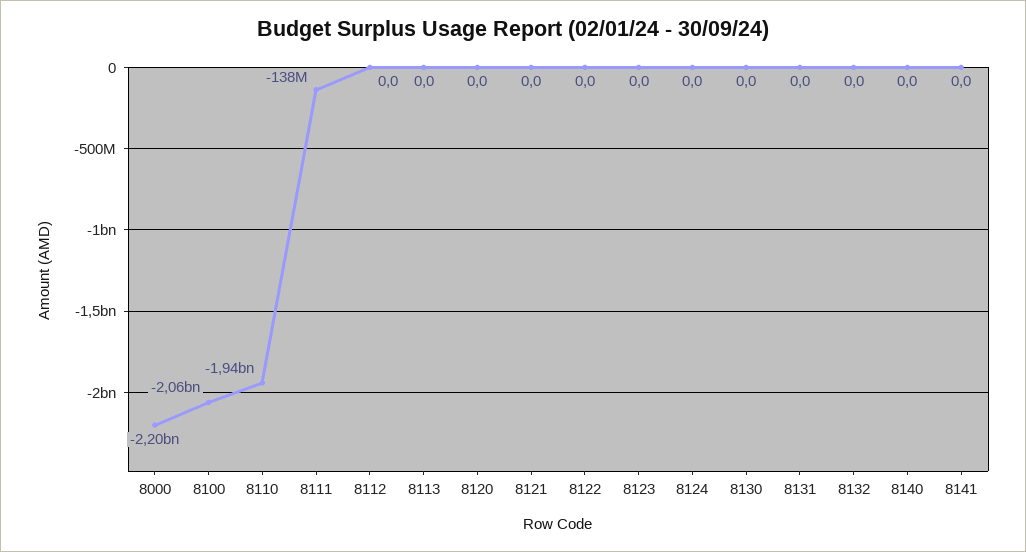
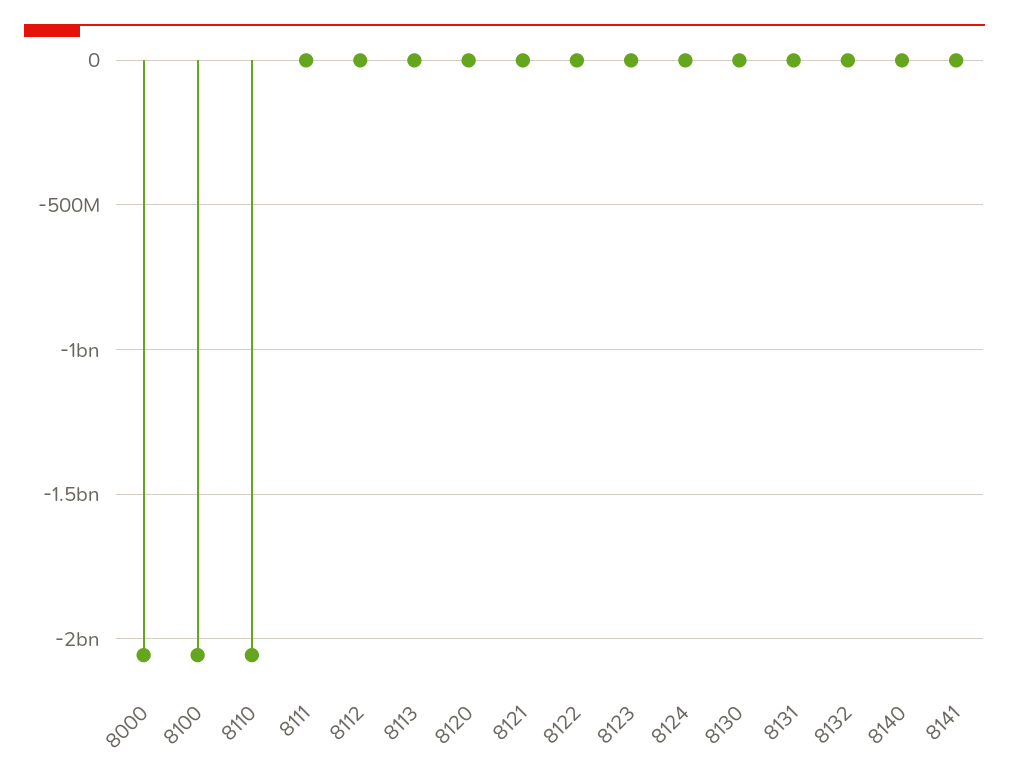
  {
-   "8000": -2200000000,
+   "8000": -2050000000,
    "8100": -2060000000,
-   "8110": -1940000000,
+   "8110": -2050000000,
-   "8111": -138000000,
+   "8111": 0,
    "8112": 0,
    "8113": 0,
    "8120": 0,
    "8121": 0,
    "8122": 0,
    "8123": 0,
    "8124": 0,
    "8130": 0,
    "8131": 0,
    "8132": 0,
    "8140": 0,
    "8141": 0
  }

